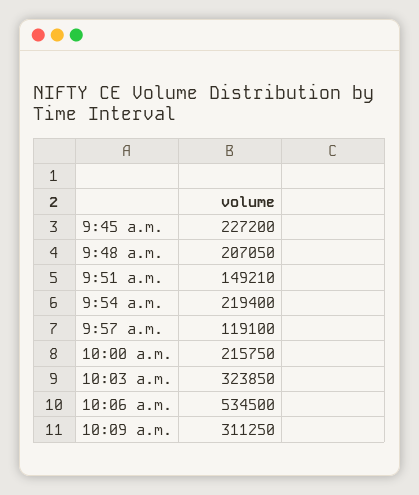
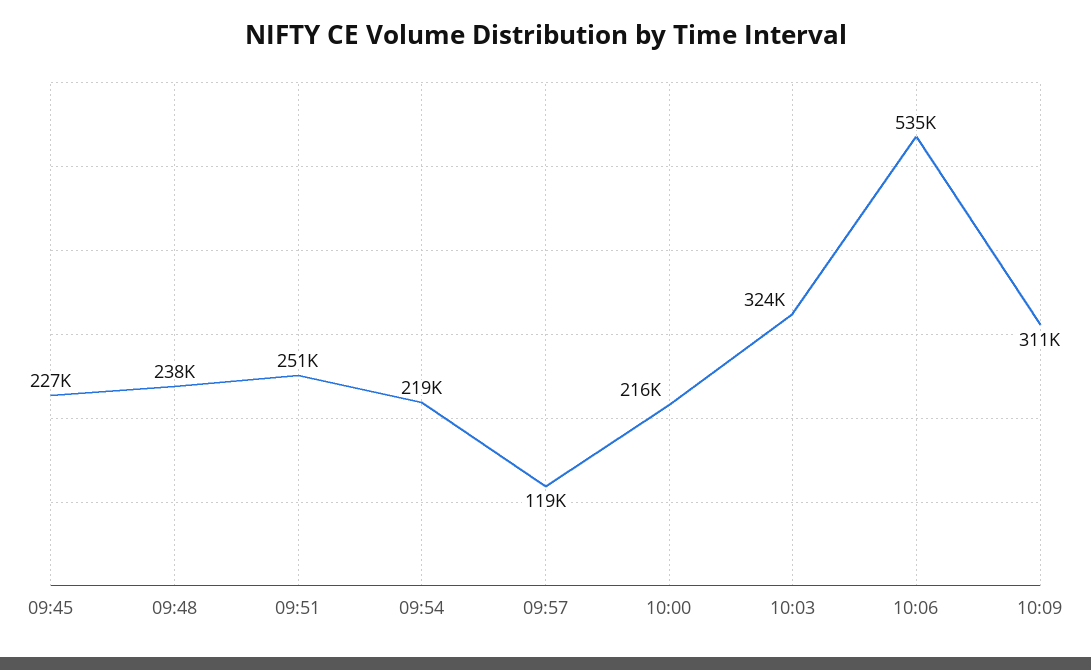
  {
    "9:45 a.m.": 227200,
-   "9:48 a.m.": 207050,
+   "9:48 a.m.": 238000,
-   "9:51 a.m.": 149210,
+   "9:51 a.m.": 251000,
    "9:54 a.m.": 219400,
    "9:57 a.m.": 119100,
    "10:00 a.m.": 215750,
    "10:03 a.m.": 323850,
    "10:06 a.m.": 534500,
    "10:09 a.m.": 311250
  }

